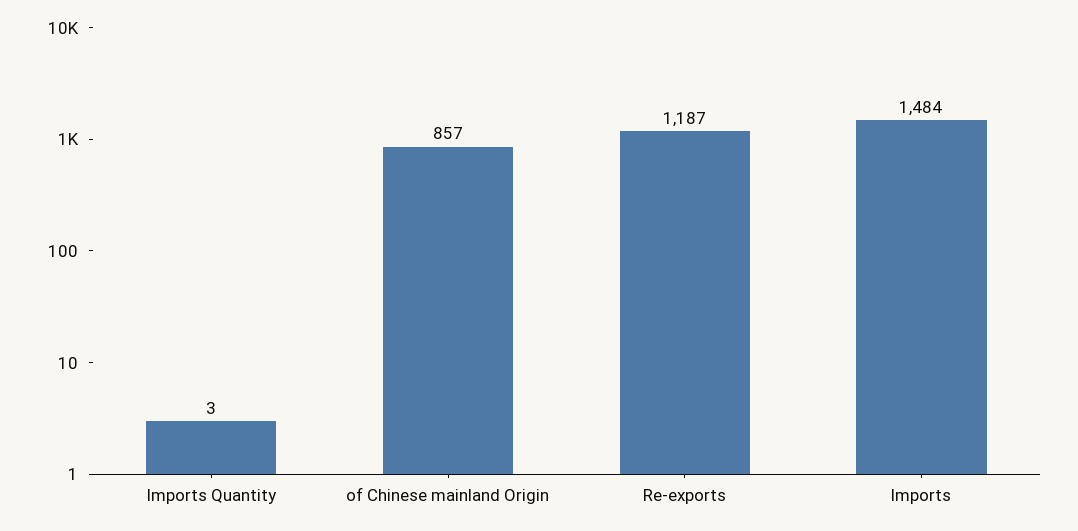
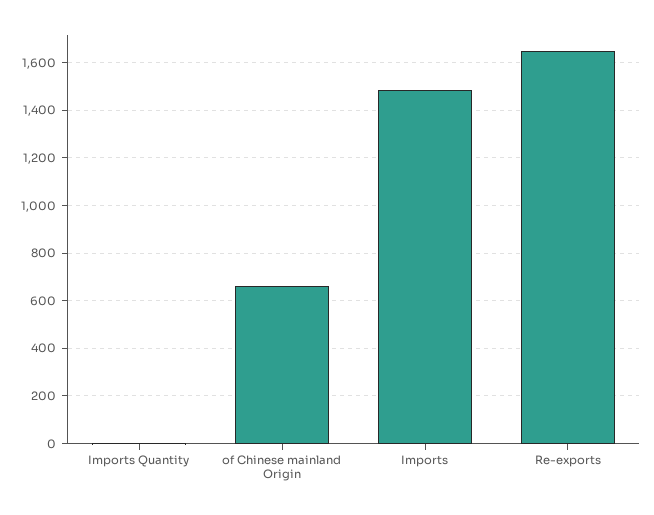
  {
    "Imports Quantity": 3,
-   "of Chinese mainland Origin": 857,
+   "of Chinese mainland Origin": 650,
-   "Re-exports": 1187,
+   "Re-exports": 1650,
    "Imports": 1484
  }

